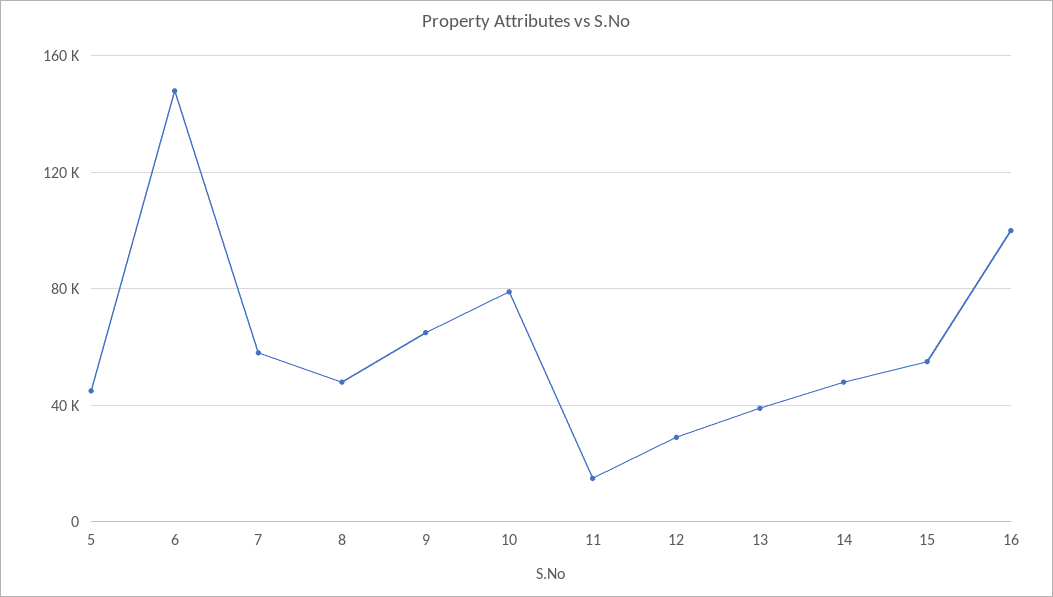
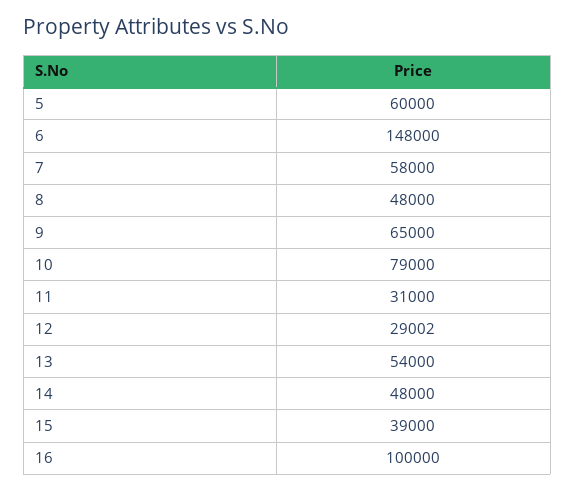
  {
-   "5": 45000,
+   "5": 60000,
    "6": 148000,
    "7": 58000,
    "8": 48000,
    "9": 65000,
    "10": 79000,
-   "11": 15000,
+   "11": 31000,
    "12": 29002,
-   "13": 40000,
+   "13": 54000,
    "14": 48000,
-   "15": 55000,
+   "15": 39000,
    "16": 100000
  }

